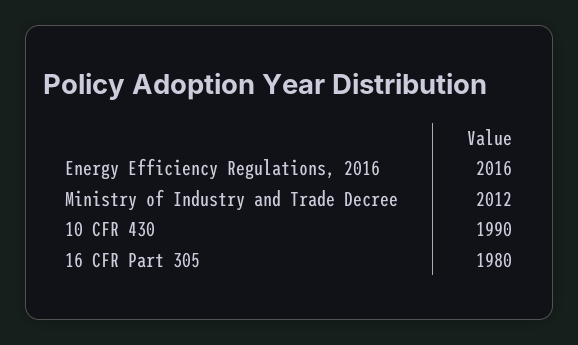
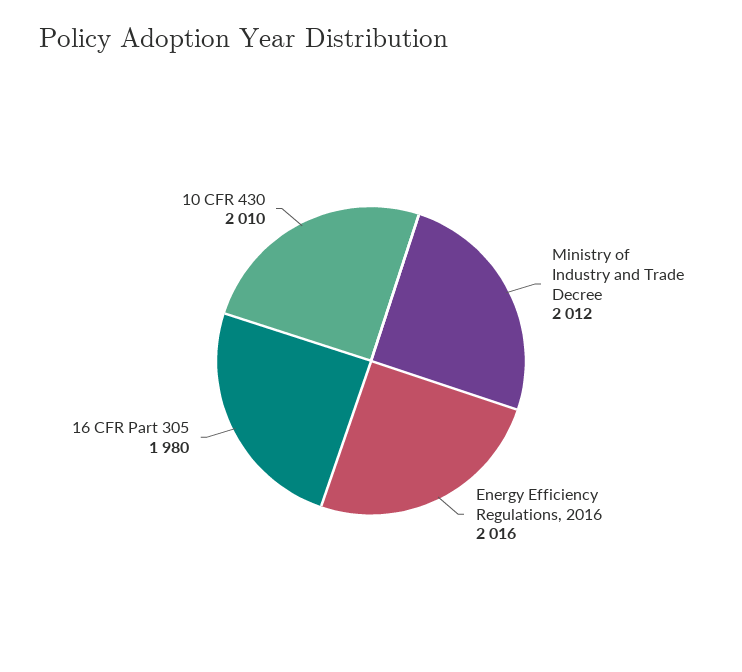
  {
    "Energy Efficiency Regulations, 2016": 2016,
    "Ministry of Industry and Trade Decree": 2012,
-   "10 CFR 430": 1990,
+   "10 CFR 430": 2010,
    "16 CFR Part 305": 1980
  }

